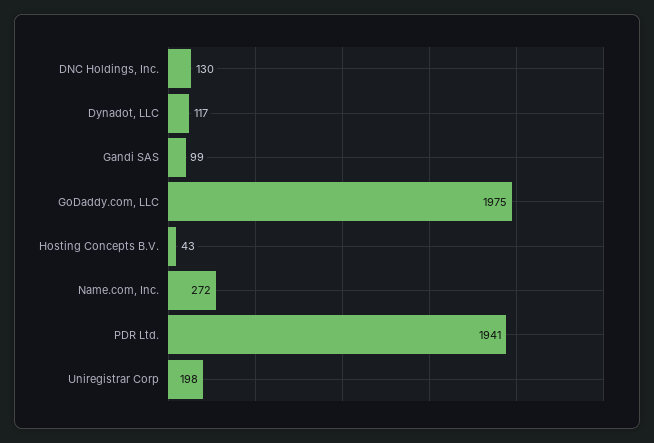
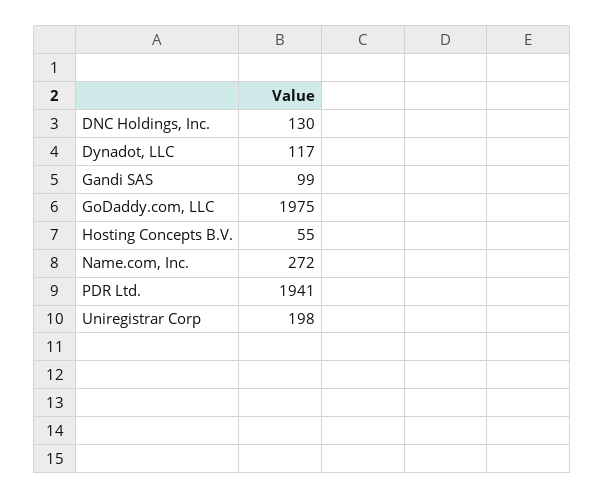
  {
    "DNC Holdings, Inc.": 130,
    "Dynadot, LLC": 117,
    "Gandi SAS": 99,
    "GoDaddy.com, LLC": 1975,
-   "Hosting Concepts B.V.": 43,
+   "Hosting Concepts B.V.": 55,
    "Name.com, Inc.": 272,
    "PDR Ltd.": 1941,
    "Uniregistrar Corp": 198
  }

